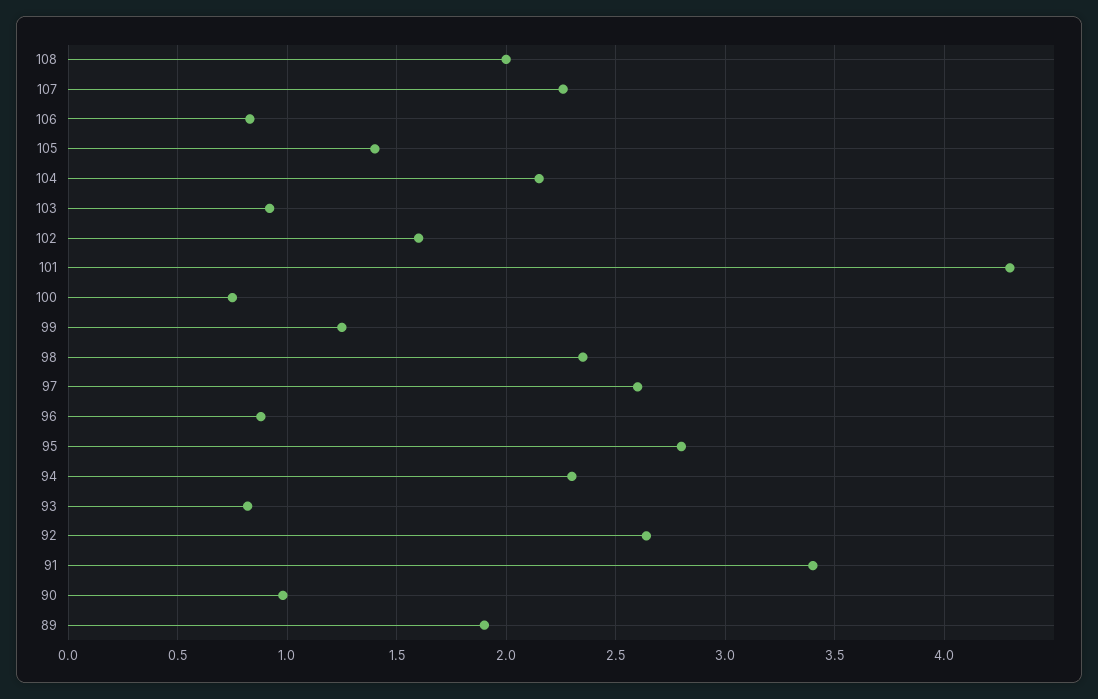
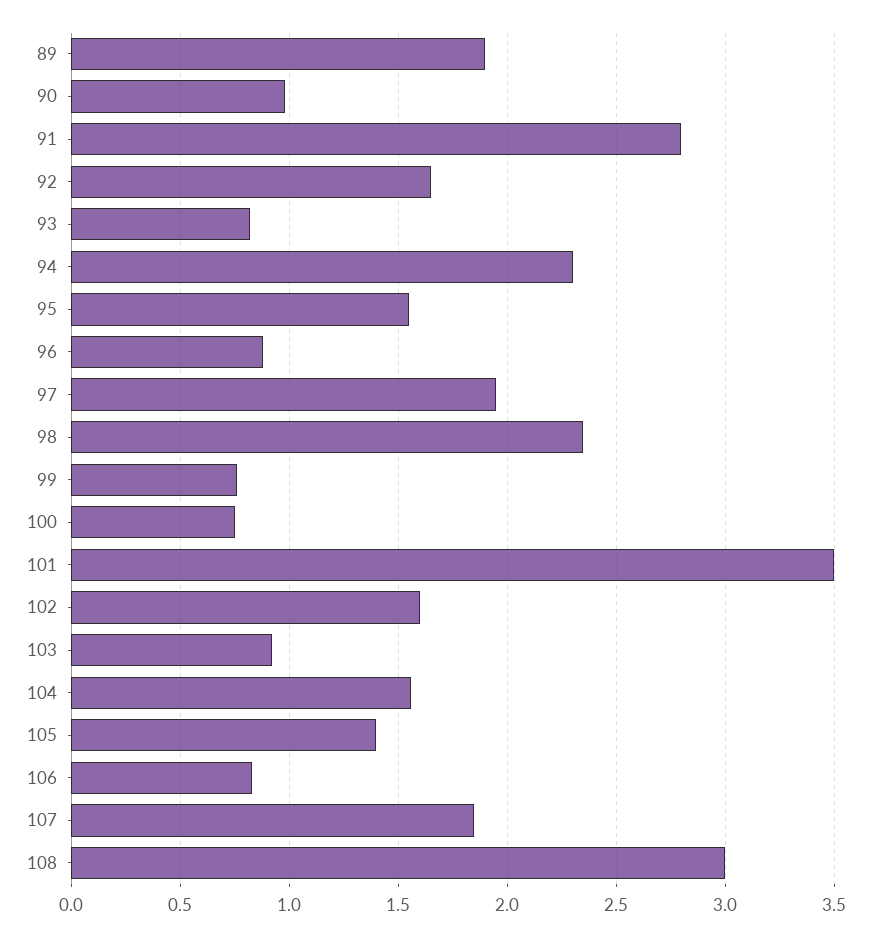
  {
-   "108": 2,
+   "108": 3,
-   "107": 2.25,
+   "107": 1.85,
    "106": 0.85,
    "105": 1.4,
-   "104": 2.15,
+   "104": 1.55,
    "103": 0.9,
    "102": 1.6,
-   "101": 4.3,
+   "101": 3.5,
    "100": 0.75,
-   "99": 1.25,
+   "99": 0.75,
    "98": 2.35,
-   "97": 2.6,
+   "97": 1.95,
    "96": 0.9,
-   "95": 2.8,
+   "95": 1.55,
    "94": 2.3,
    "93": 0.8,
-   "92": 2.65,
+   "92": 1.65,
-   "91": 3.4,
+   "91": 2.8,
    "90": 1,
    "89": 1.9
  }

